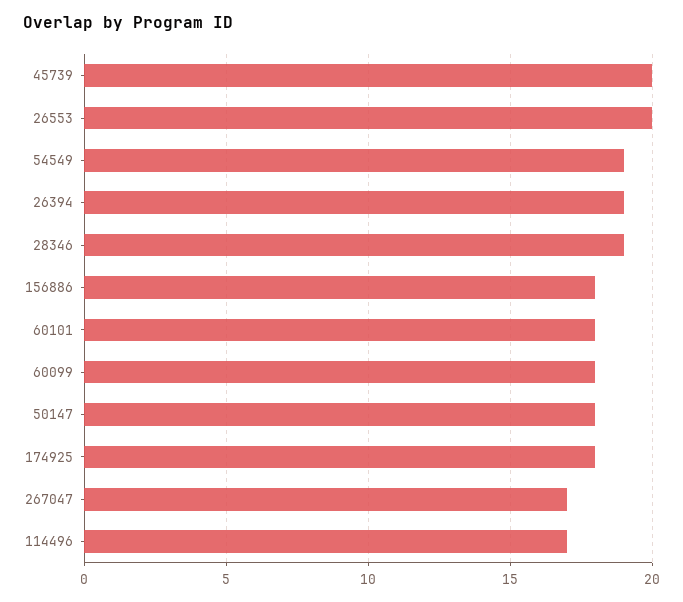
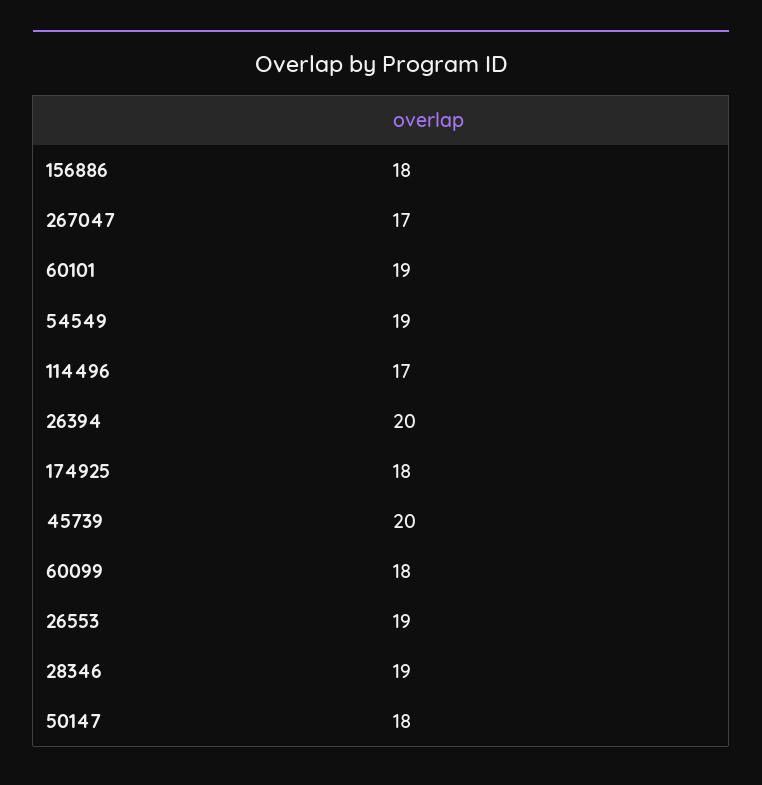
  {
    "45739": 20,
-   "26553": 20,
+   "26553": 19,
    "54549": 19,
-   "26394": 19,
+   "26394": 20,
    "28346": 19,
    "156886": 18,
-   "60101": 18,
+   "60101": 19,
    "60099": 18,
    "50147": 18,
    "174925": 18,
    "267047": 17,
    "114496": 17
  }

